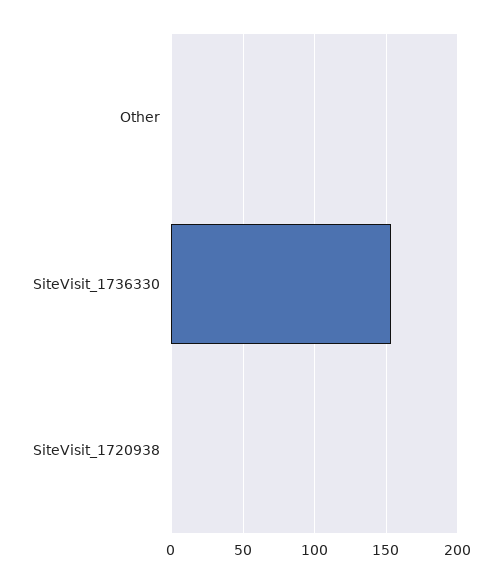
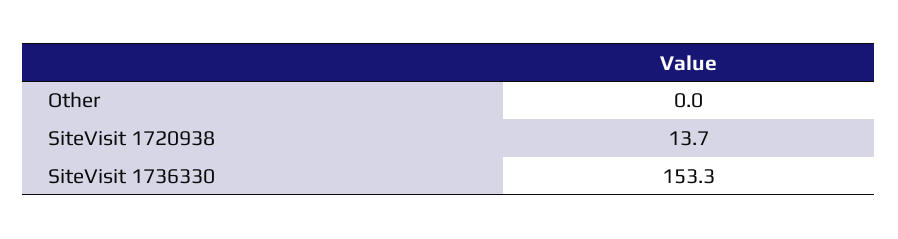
  {
    "Other": 0,
    "SiteVisit_1736330": 153.3,
-   "SiteVisit_1720938": 0
+   "SiteVisit_1720938": 13.7
  }

